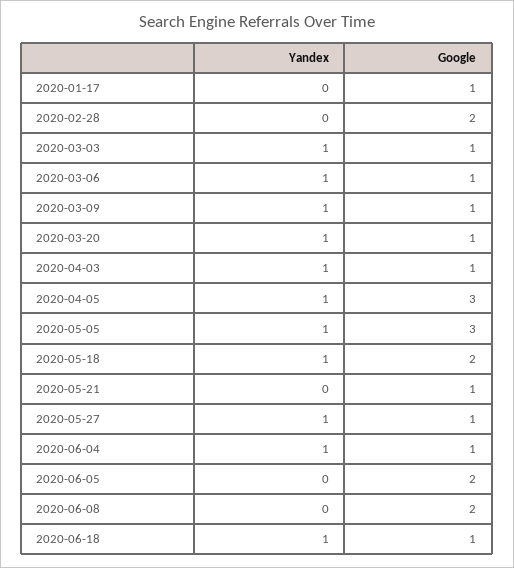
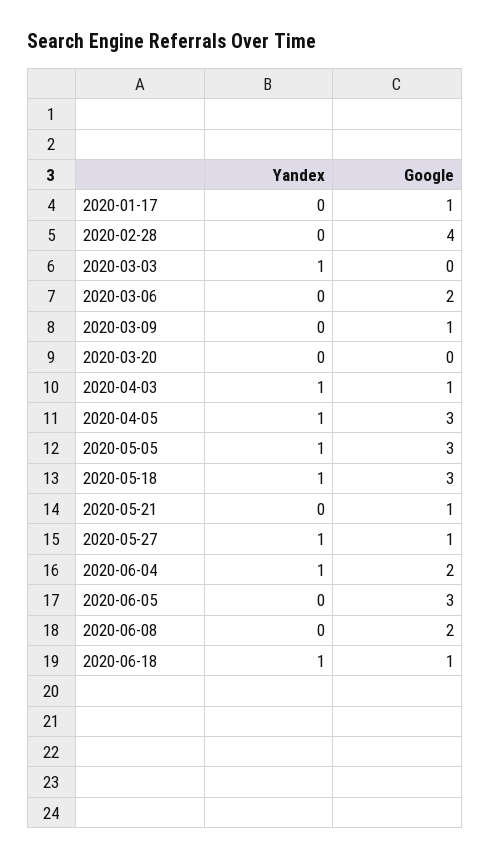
  {
    "Yandex": {
      "2020-01-17": 0,
      "2020-02-28": 0,
      "2020-03-03": 1,
-     "2020-03-06": 1,
+     "2020-03-06": 0,
-     "2020-03-09": 1,
+     "2020-03-09": 0,
-     "2020-03-20": 1,
+     "2020-03-20": 0,
      "2020-04-03": 1,
      "2020-04-05": 1,
      "2020-05-05": 1,
      "2020-05-18": 1,
      "2020-05-21": 0,
      "2020-05-27": 1,
      "2020-06-04": 1,
      "2020-06-05": 0,
      "2020-06-08": 0,
      "2020-06-18": 1
    },
    "Google": {
      "2020-01-17": 1,
-     "2020-02-28": 2,
+     "2020-02-28": 4,
-     "2020-03-03": 1,
+     "2020-03-03": 0,
-     "2020-03-06": 1,
+     "2020-03-06": 2,
      "2020-03-09": 1,
-     "2020-03-20": 1,
+     "2020-03-20": 0,
      "2020-04-03": 1,
      "2020-04-05": 3,
      "2020-05-05": 3,
-     "2020-05-18": 2,
+     "2020-05-18": 3,
      "2020-05-21": 1,
      "2020-05-27": 1,
-     "2020-06-04": 1,
+     "2020-06-04": 2,
-     "2020-06-05": 2,
+     "2020-06-05": 3,
      "2020-06-08": 2,
      "2020-06-18": 1
    }
  }

